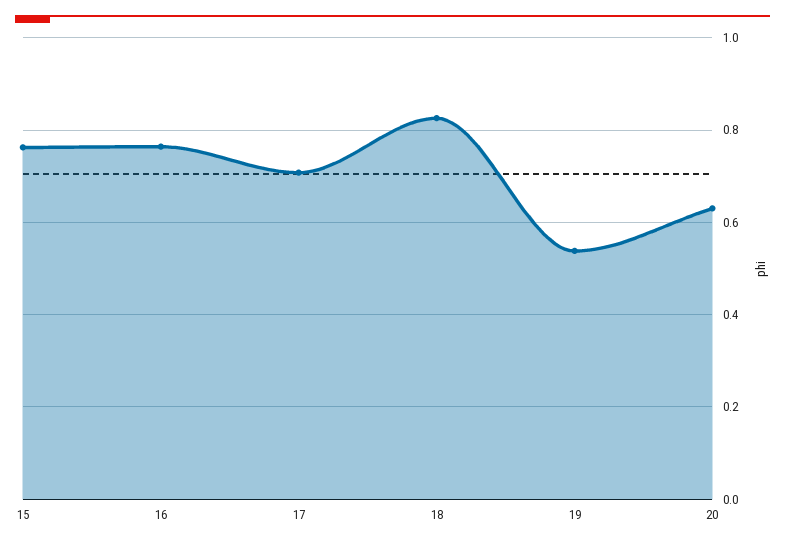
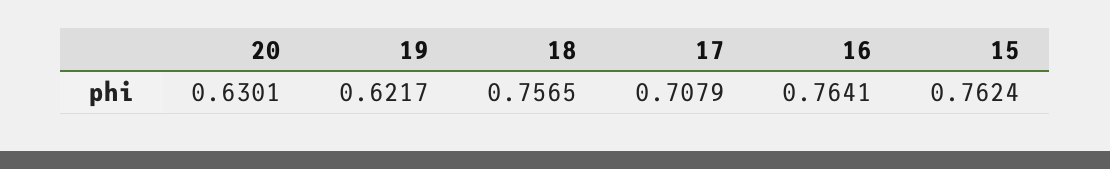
  {
    "15": 0.7624,
    "16": 0.7641,
    "17": 0.7079,
-   "18": 0.82,
+   "18": 0.7565,
-   "19": 0.54,
+   "19": 0.6217,
    "20": 0.6301
  }

